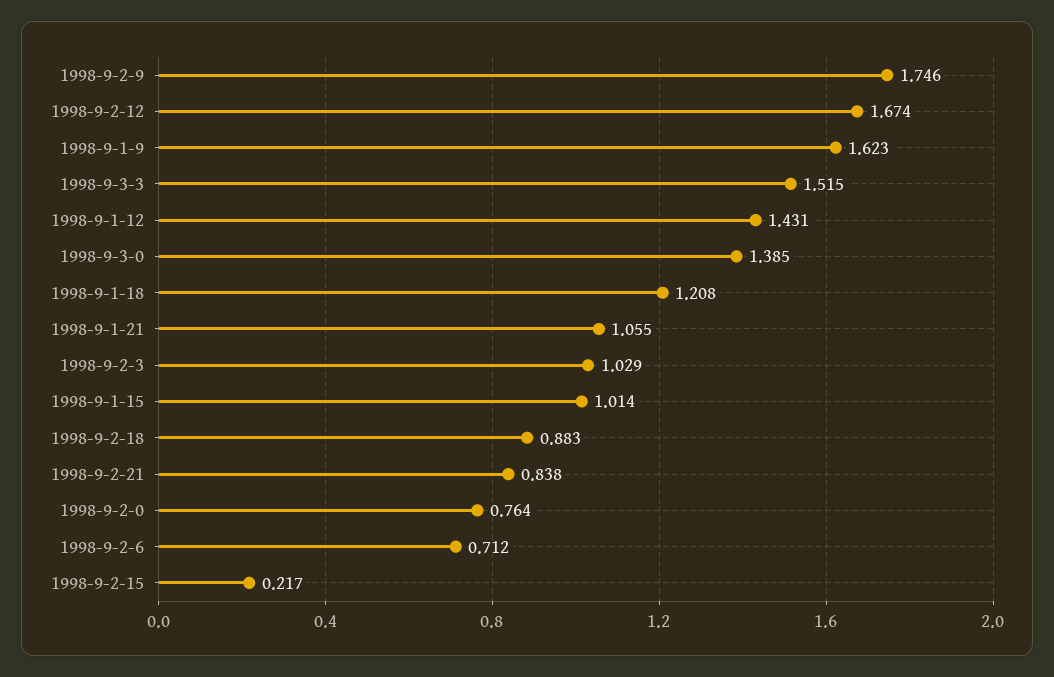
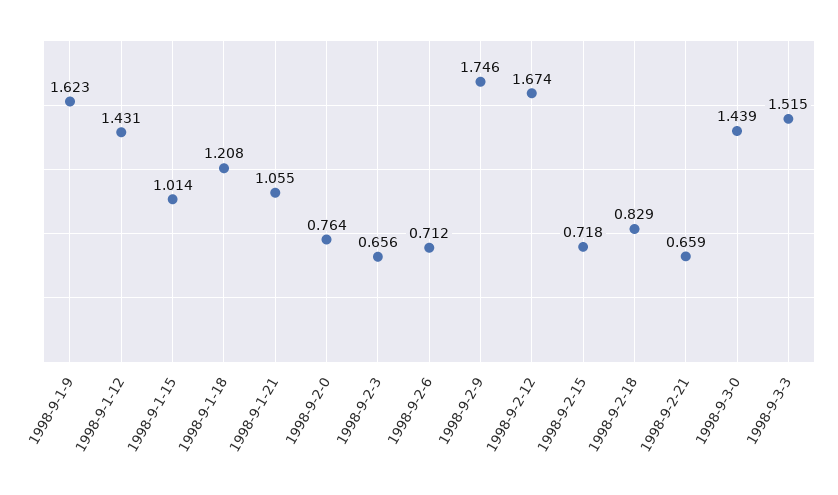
  {
    "1998-9-2-9": 1.746,
    "1998-9-2-12": 1.674,
    "1998-9-1-9": 1.623,
    "1998-9-3-3": 1.515,
    "1998-9-1-12": 1.431,
-   "1998-9-3-0": 1.385,
+   "1998-9-3-0": 1.439,
    "1998-9-1-18": 1.208,
    "1998-9-1-21": 1.055,
-   "1998-9-2-3": 1.029,
+   "1998-9-2-3": 0.656,
    "1998-9-1-15": 1.014,
-   "1998-9-2-18": 0.883,
+   "1998-9-2-18": 0.829,
-   "1998-9-2-21": 0.838,
+   "1998-9-2-21": 0.659,
    "1998-9-2-0": 0.764,
    "1998-9-2-6": 0.712,
-   "1998-9-2-15": 0.217
+   "1998-9-2-15": 0.718
  }

